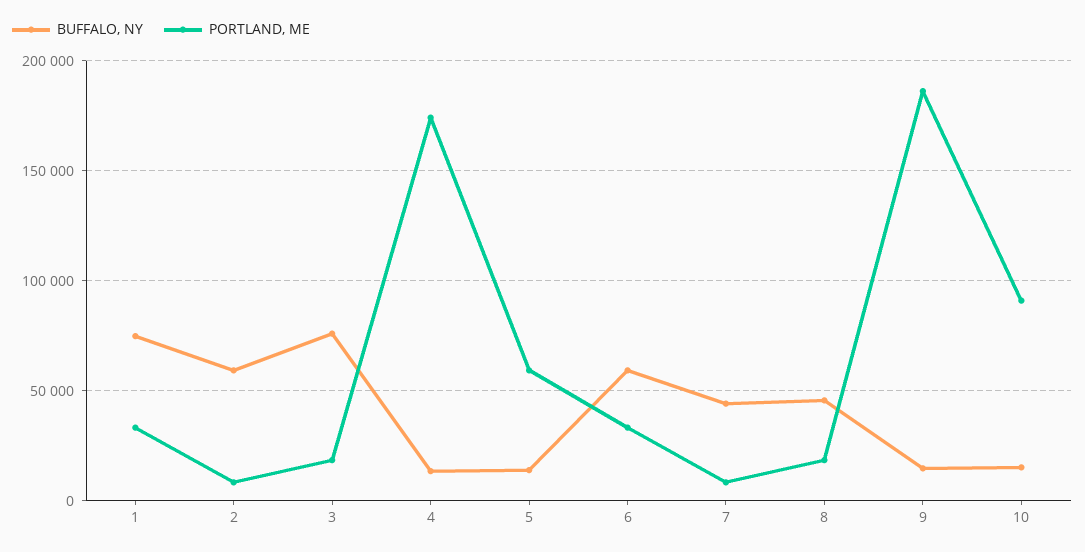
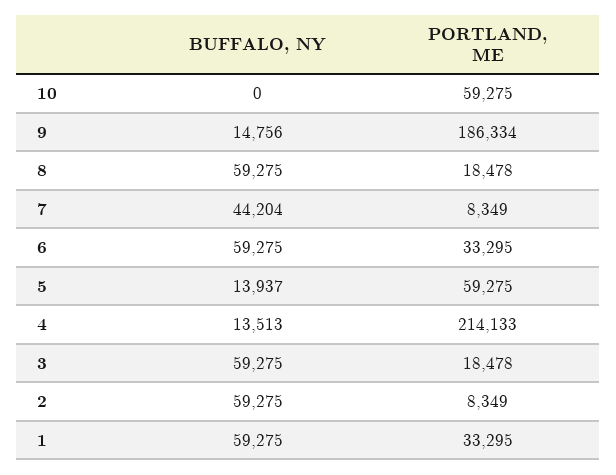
  {
    "BUFFALO, NY": {
-     "1": 75000,
+     "1": 59275,
      "2": 59275,
-     "3": 75000,
+     "3": 59275,
      "4": 13513,
      "5": 13937,
      "6": 59275,
      "7": 44204,
-     "8": 45000,
+     "8": 59275,
      "9": 14756,
-     "10": 15000
+     "10": 0
    },
    "PORTLAND, ME": {
      "1": 33295,
      "2": 8349,
      "3": 18478,
-     "4": 175000,
+     "4": 214133,
      "5": 59275,
      "6": 33295,
      "7": 8349,
      "8": 18478,
      "9": 186334,
-     "10": 90000
+     "10": 59275
    }
  }

